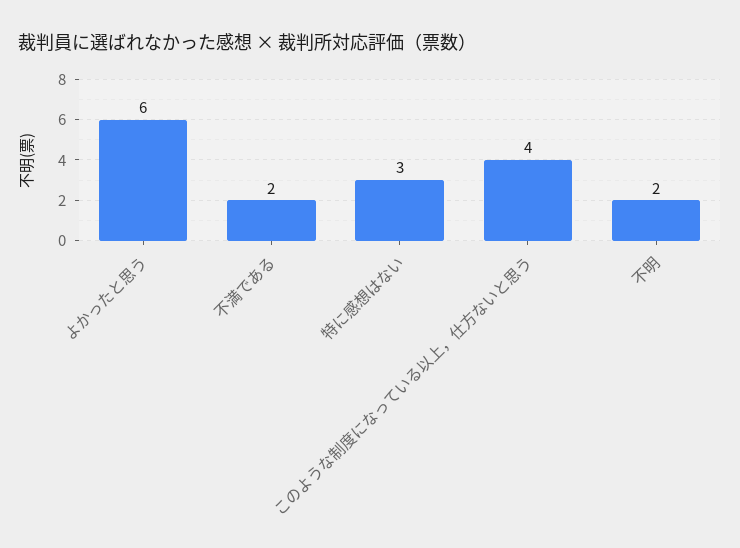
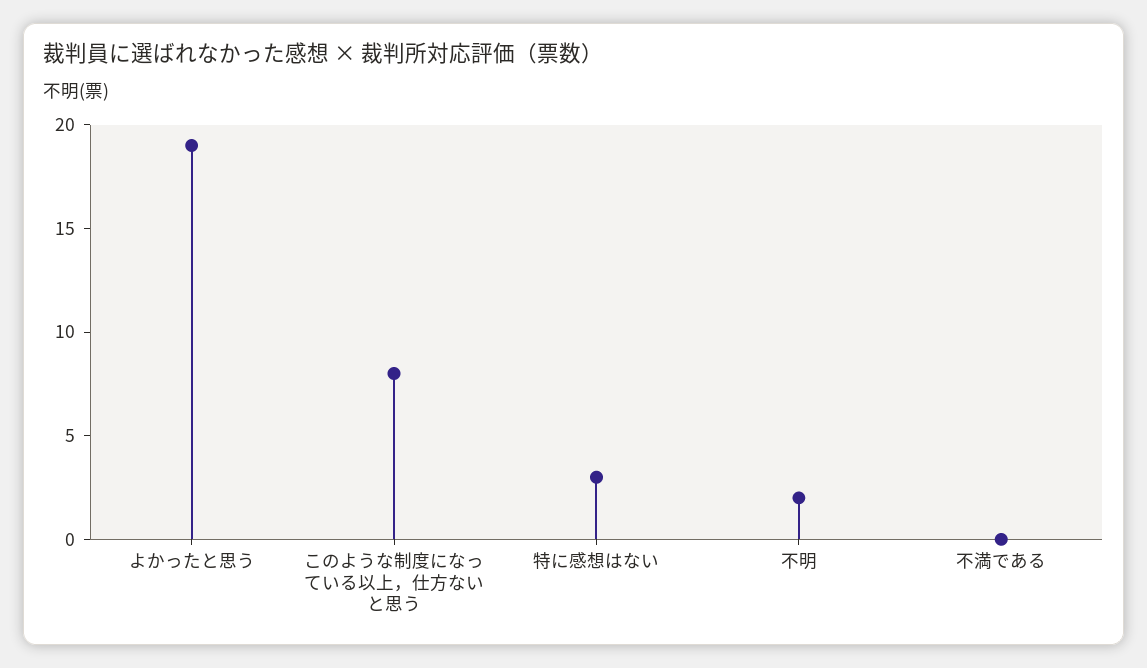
  {
-   "よかったと思う": 6,
+   "よかったと思う": 19,
-   "不満である": 2,
+   "不満である": 0,
    "特に感想はない": 3,
-   "このような制度になっている以上，仕方ないと思う": 4,
+   "このような制度になっている以上，仕方ないと思う": 8,
    "不明": 2
  }

